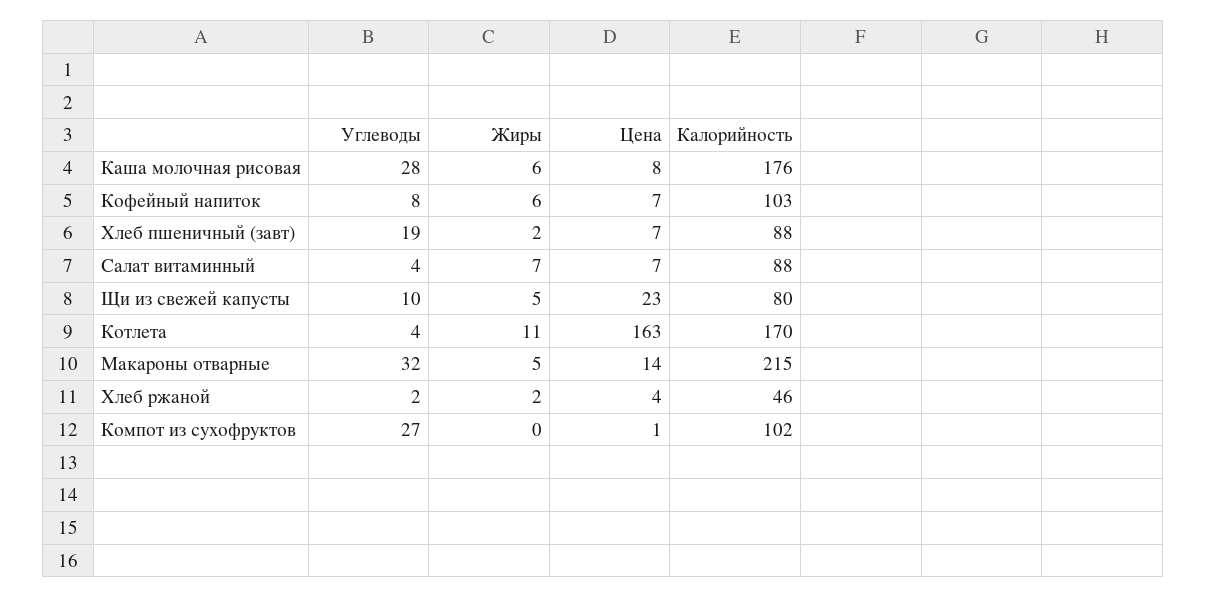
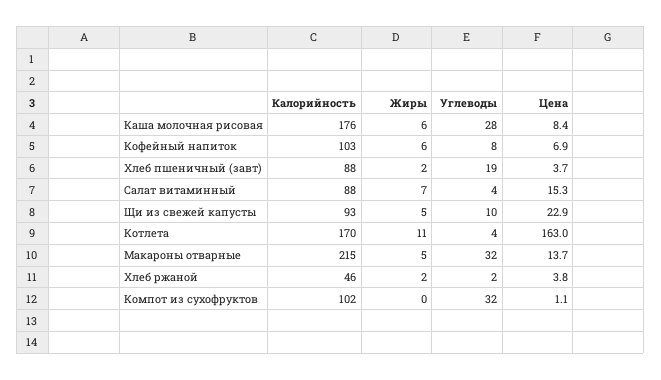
  {
    "Углеводы": {
      "Каша молочная рисовая": 28,
      "Кофейный напиток": 8,
      "Хлеб пшеничный (завт)": 19,
      "Салат витаминный": 4,
      "Щи из свежей капусты": 10,
      "Котлета": 4,
      "Макароны отварные": 32,
      "Хлеб ржаной": 2,
-     "Компот из сухофруктов": 27
+     "Компот из сухофруктов": 32
    },
    "Жиры": {
      "Каша молочная рисовая": 6,
      "Кофейный напиток": 6,
      "Хлеб пшеничный (завт)": 2,
      "Салат витаминный": 7,
      "Щи из свежей капусты": 5,
      "Котлета": 11,
      "Макароны отварные": 5,
      "Хлеб ржаной": 2,
      "Компот из сухофруктов": 0
    },
    "Цена": {
      "Каша молочная рисовая": 8.4,
      "Кофейный напиток": 6.9,
-     "Хлеб пшеничный (завт)": 7,
+     "Хлеб пшеничный (завт)": 3.7,
-     "Салат витаминный": 7,
+     "Салат витаминный": 15.3,
      "Щи из свежей капусты": 22.9,
      "Котлета": 163,
      "Макароны отварные": 13.7,
      "Хлеб ржаной": 3.8,
      "Компот из сухофруктов": 1.1
    },
    "Калорийность": {
      "Каша молочная рисовая": 176,
      "Кофейный напиток": 103,
      "Хлеб пшеничный (завт)": 88,
      "Салат витаминный": 88,
-     "Щи из свежей капусты": 80,
+     "Щи из свежей капусты": 93,
      "Котлета": 170,
      "Макароны отварные": 215,
      "Хлеб ржаной": 46,
      "Компот из сухофруктов": 102
    }
  }

